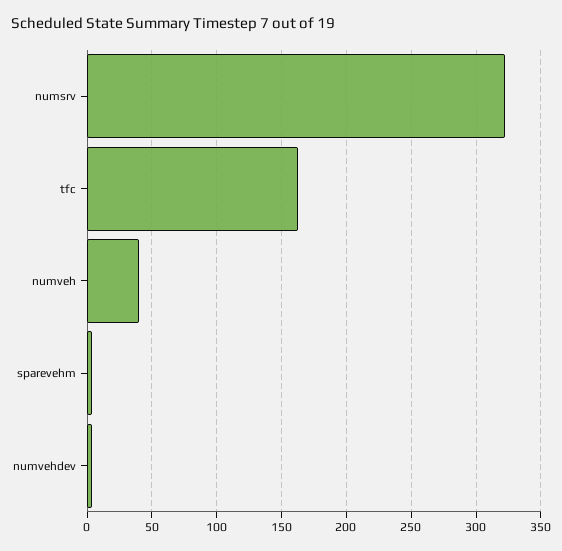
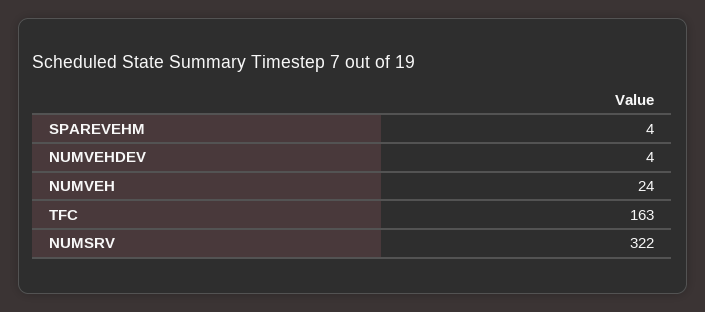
  {
    "numsrv": 322,
    "tfc": 163,
-   "numveh": 40,
+   "numveh": 24,
    "sparevehm": 4,
    "numvehdev": 4
  }

